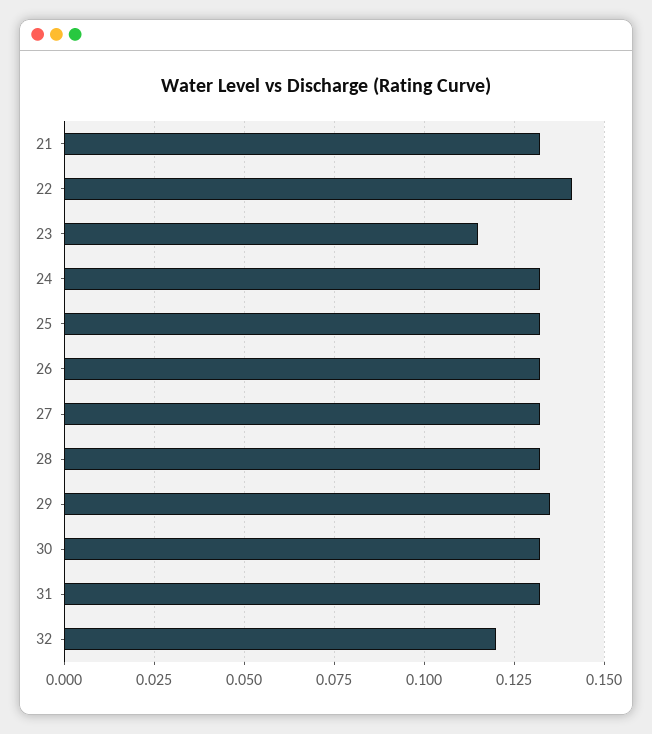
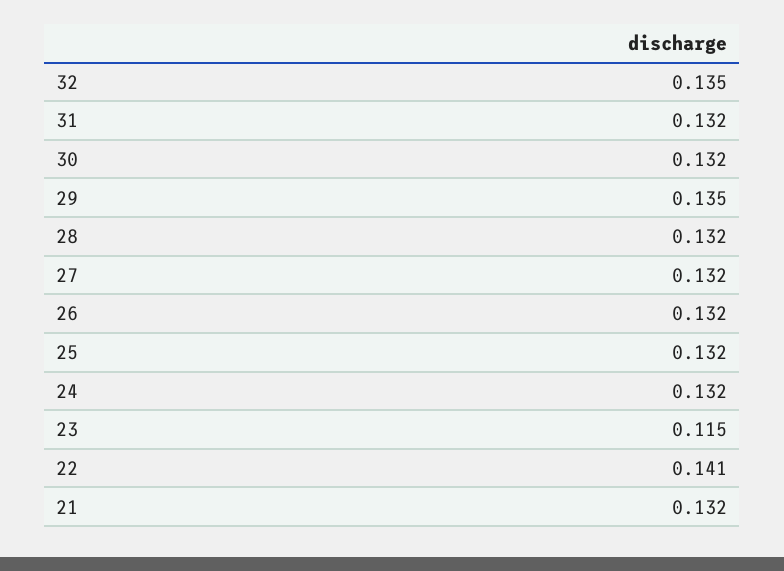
  {
    "21": 0.132,
    "22": 0.141,
    "23": 0.115,
    "24": 0.132,
    "25": 0.132,
    "26": 0.132,
    "27": 0.132,
    "28": 0.132,
    "29": 0.135,
    "30": 0.132,
    "31": 0.132,
-   "32": 0.12
+   "32": 0.135
  }

